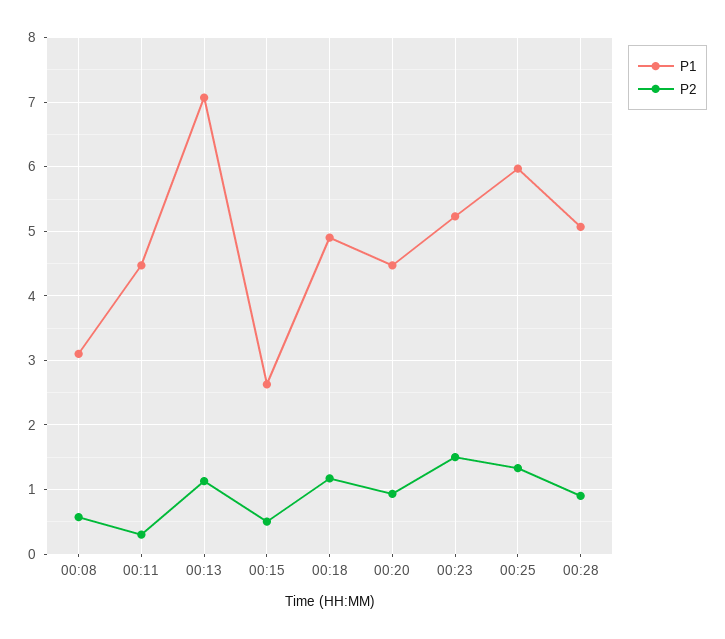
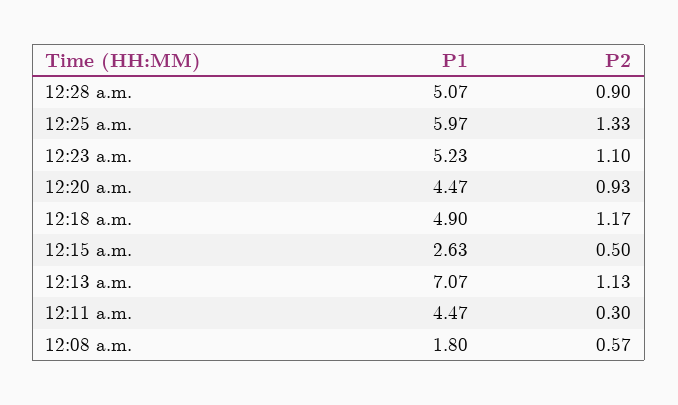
  {
    "P1": {
-     "00:08": 3.1,
+     "00:08": 1.8,
      "00:11": 4.47,
      "00:13": 7.07,
      "00:15": 2.63,
      "00:18": 4.9,
      "00:20": 4.47,
      "00:23": 5.23,
      "00:25": 5.97,
      "00:28": 5.07
    },
    "P2": {
      "00:08": 0.57,
      "00:11": 0.3,
      "00:13": 1.13,
      "00:15": 0.5,
      "00:18": 1.17,
      "00:20": 0.93,
-     "00:23": 1.5,
+     "00:23": 1.1,
      "00:25": 1.33,
      "00:28": 0.9
    }
  }

